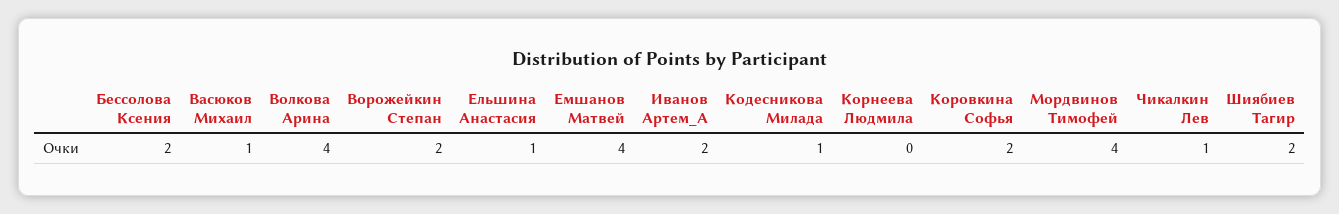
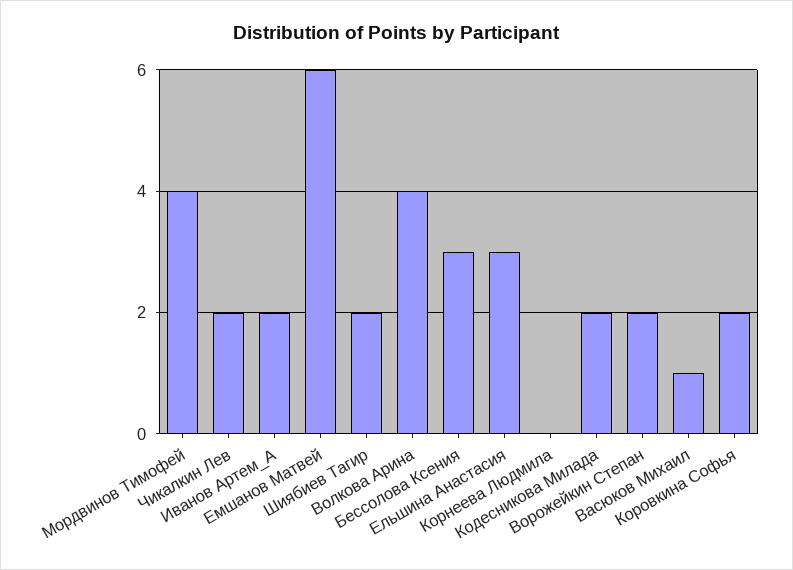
  {
-   "Бессолова Ксения": 2,
+   "Бессолова Ксения": 3,
    "Васюков Михаил": 1,
    "Волкова Арина": 4,
    "Ворожейкин Степан": 2,
-   "Ельшина Анастасия": 1,
+   "Ельшина Анастасия": 3,
-   "Емшанов Матвей": 4,
+   "Емшанов Матвей": 6,
    "Иванов Артем_А": 2,
-   "Кодесникова Милада": 1,
+   "Кодесникова Милада": 2,
    "Корнеева Людмила": 0,
    "Коровкина Софья": 2,
    "Мордвинов Тимофей": 4,
-   "Чикалкин Лев": 1,
+   "Чикалкин Лев": 2,
    "Шиябиев Тагир": 2
  }

